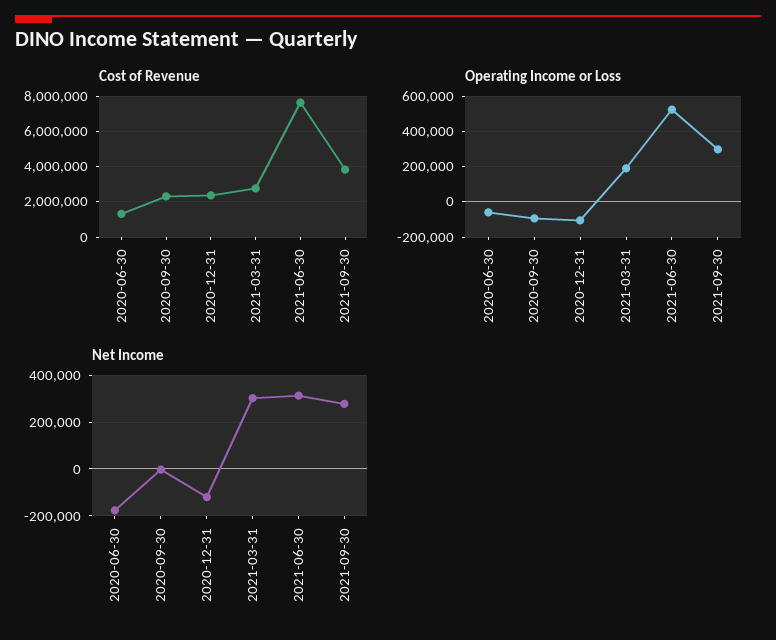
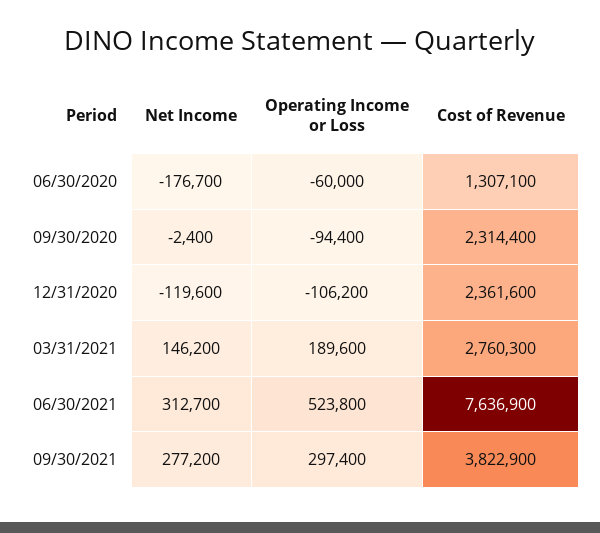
  {
    "Cost of Revenue": {
      "2020-06-30": 1307100,
      "2020-09-30": 2314400,
      "2020-12-31": 2361600,
      "2021-03-31": 2760300,
      "2021-06-30": 7636900,
      "2021-09-30": 3822900
    },
    "Operating Income or Loss": {
      "2020-06-30": -60000,
      "2020-09-30": -94400,
      "2020-12-31": -106200,
      "2021-03-31": 189600,
      "2021-06-30": 523800,
      "2021-09-30": 297400
    },
    "Net Income": {
      "2020-06-30": -176700,
      "2020-09-30": -2400,
      "2020-12-31": -119600,
-     "2021-03-31": 300000,
+     "2021-03-31": 146200,
      "2021-06-30": 312700,
      "2021-09-30": 277200
    }
  }

